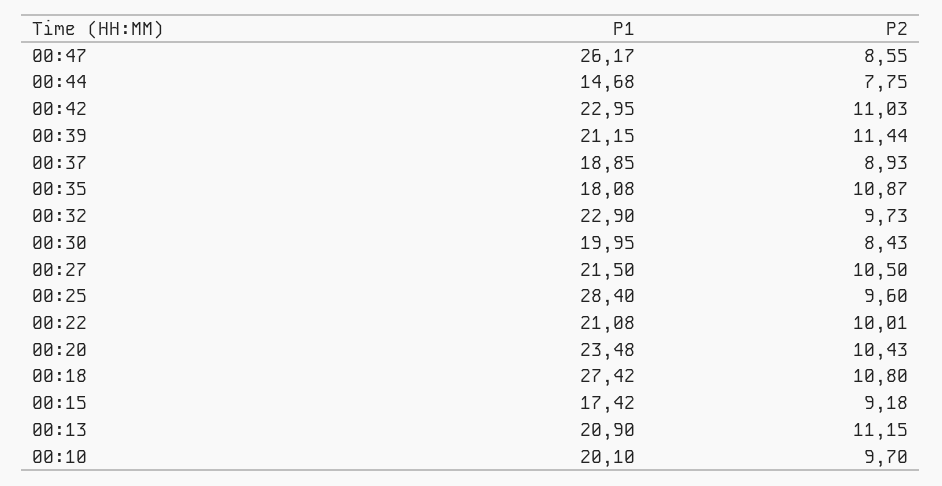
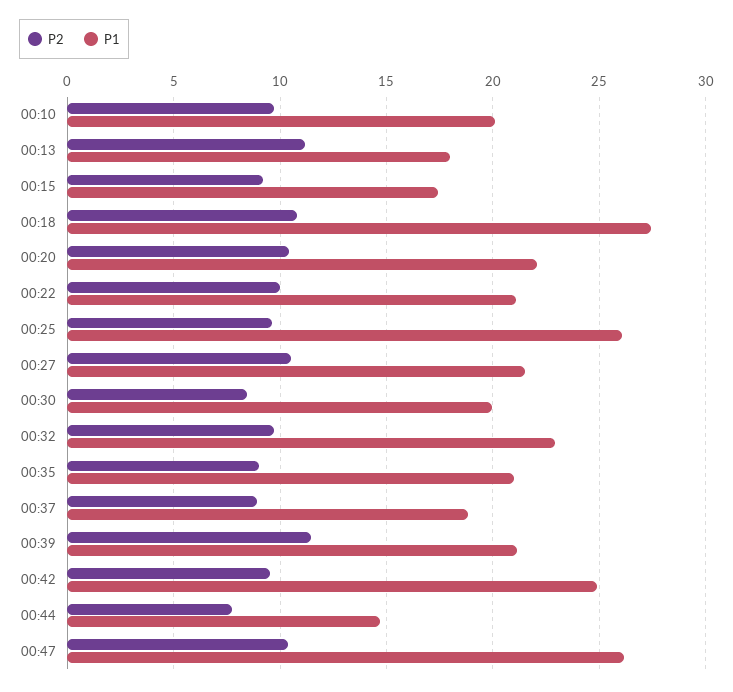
  {
    "P1": {
      "00:47": 26.17,
      "00:44": 14.68,
-     "00:42": 22.95,
+     "00:42": 25,
      "00:39": 21.15,
      "00:37": 18.85,
-     "00:35": 18.08,
+     "00:35": 21,
      "00:32": 22.9,
      "00:30": 19.95,
      "00:27": 21.5,
-     "00:25": 28.4,
+     "00:25": 26,
      "00:22": 21.08,
-     "00:20": 23.48,
+     "00:20": 22,
      "00:18": 27.42,
      "00:15": 17.42,
-     "00:13": 20.9,
+     "00:13": 18,
      "00:10": 20.1
    },
    "P2": {
-     "00:47": 8.55,
+     "00:47": 10.5,
      "00:44": 7.75,
-     "00:42": 11.03,
+     "00:42": 9.5,
      "00:39": 11.44,
      "00:37": 8.93,
-     "00:35": 10.87,
+     "00:35": 9,
      "00:32": 9.73,
      "00:30": 8.43,
      "00:27": 10.5,
      "00:25": 9.6,
      "00:22": 10.01,
      "00:20": 10.43,
      "00:18": 10.8,
      "00:15": 9.18,
      "00:13": 11.15,
      "00:10": 9.7
    }
  }

